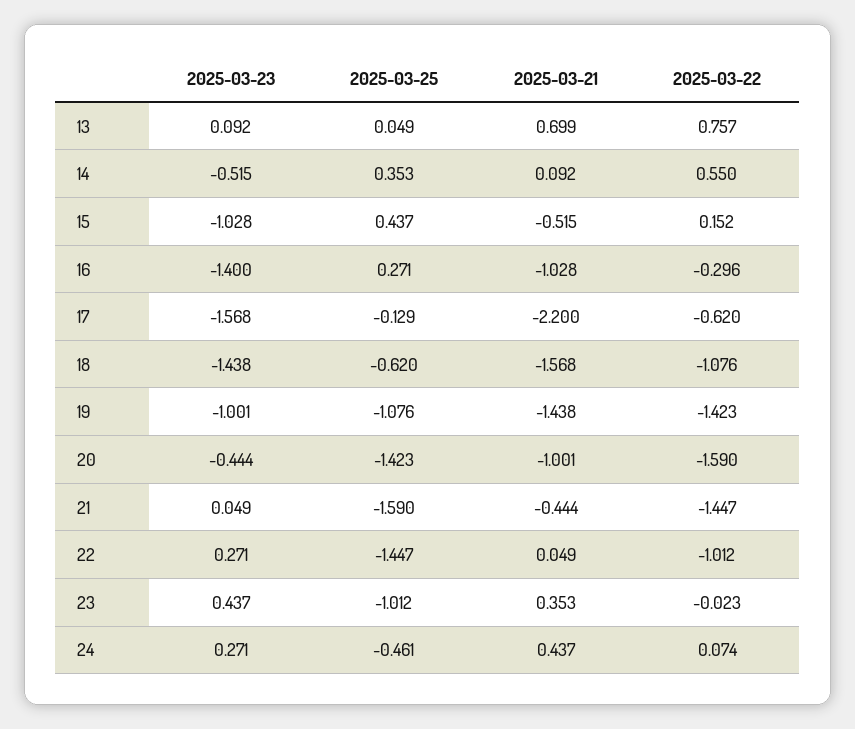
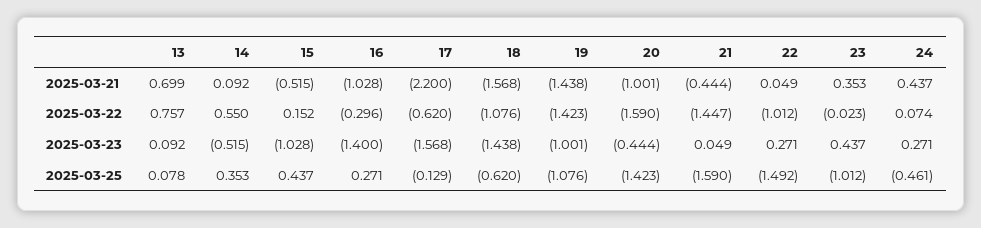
  {
    "2025-03-23": {
      "13": 0.092,
      "14": -0.515,
      "15": -1.028,
      "16": -1.4,
      "17": -1.568,
      "18": -1.438,
      "19": -1.001,
      "20": -0.444,
      "21": 0.049,
      "22": 0.271,
      "23": 0.437,
      "24": 0.271
    },
    "2025-03-25": {
-     "13": 0.049,
+     "13": 0.078,
      "14": 0.353,
      "15": 0.437,
      "16": 0.271,
      "17": -0.129,
      "18": -0.62,
      "19": -1.076,
      "20": -1.423,
      "21": -1.59,
-     "22": -1.447,
+     "22": -1.492,
      "23": -1.012,
      "24": -0.461
    },
    "2025-03-21": {
      "13": 0.699,
      "14": 0.092,
      "15": -0.515,
      "16": -1.028,
      "17": -2.2,
      "18": -1.568,
      "19": -1.438,
      "20": -1.001,
      "21": -0.444,
      "22": 0.049,
      "23": 0.353,
      "24": 0.437
    },
    "2025-03-22": {
      "13": 0.757,
      "14": 0.55,
      "15": 0.152,
      "16": -0.296,
      "17": -0.62,
      "18": -1.076,
      "19": -1.423,
      "20": -1.59,
      "21": -1.447,
      "22": -1.012,
      "23": -0.023,
      "24": 0.074
    }
  }

